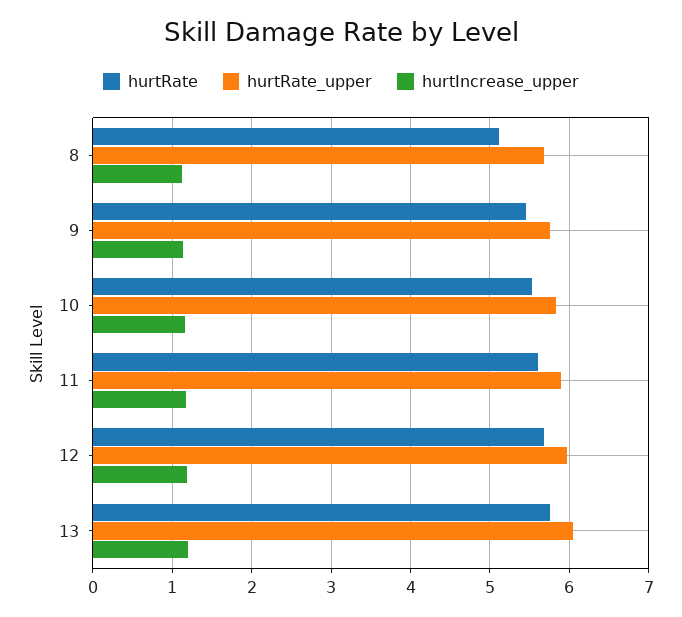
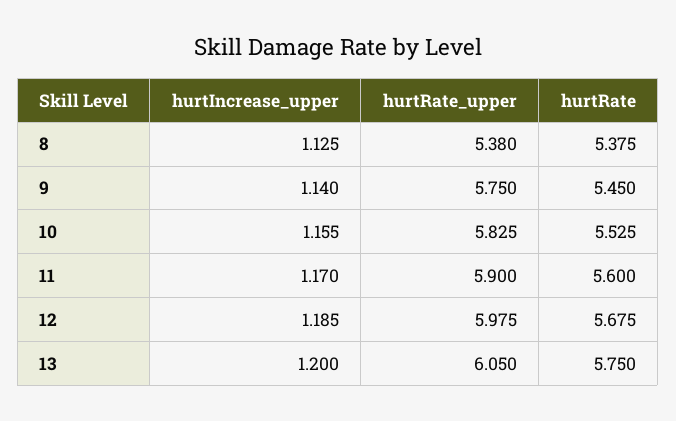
  {
    "hurtRate": {
-     "8": 5.1,
+     "8": 5.375,
      "9": 5.45,
      "10": 5.525,
      "11": 5.6,
      "12": 5.675,
      "13": 5.75
    },
    "hurtRate_upper": {
-     "8": 5.7,
+     "8": 5.38,
      "9": 5.75,
      "10": 5.825,
      "11": 5.9,
      "12": 5.975,
      "13": 6.05
    },
    "hurtIncrease_upper": {
      "8": 1.125,
      "9": 1.14,
      "10": 1.155,
      "11": 1.17,
      "12": 1.185,
      "13": 1.2
    }
  }

